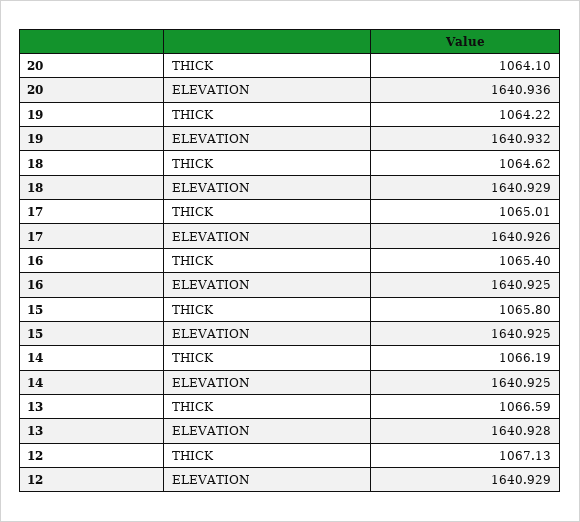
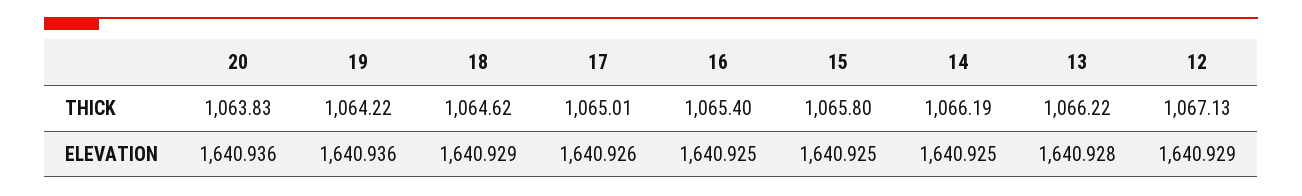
  {
    "20": {
-     "THICK": 1064.1,
+     "THICK": 1063.83,
      "ELEVATION": 1640.936
    },
    "19": {
      "THICK": 1064.22,
-     "ELEVATION": 1640.932
+     "ELEVATION": 1640.936
    },
    "18": {
      "THICK": 1064.62,
      "ELEVATION": 1640.929
    },
    "17": {
      "THICK": 1065.01,
      "ELEVATION": 1640.926
    },
    "16": {
      "THICK": 1065.4,
      "ELEVATION": 1640.925
    },
    "15": {
      "THICK": 1065.8,
      "ELEVATION": 1640.925
    },
    "14": {
      "THICK": 1066.19,
      "ELEVATION": 1640.925
    },
    "13": {
-     "THICK": 1066.59,
+     "THICK": 1066.22,
      "ELEVATION": 1640.928
    },
    "12": {
      "THICK": 1067.13,
      "ELEVATION": 1640.929
    }
  }

